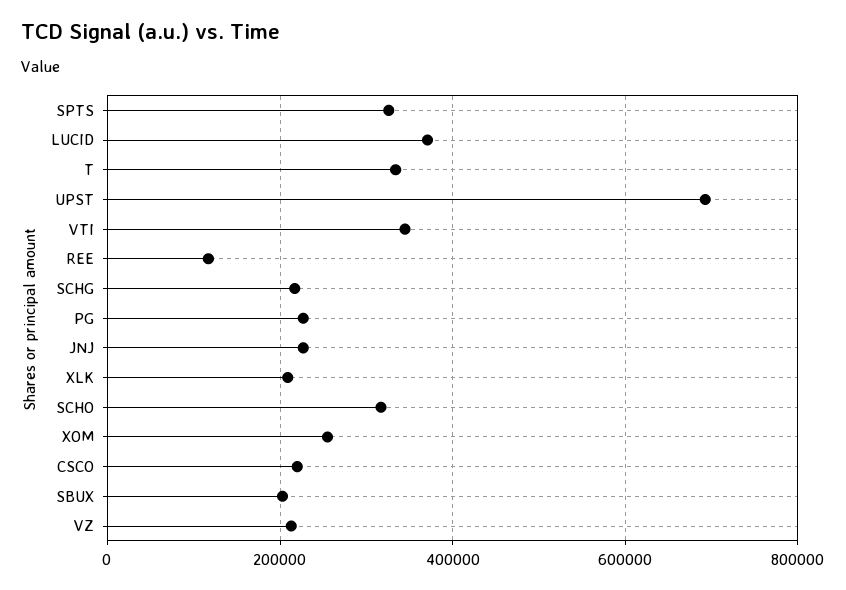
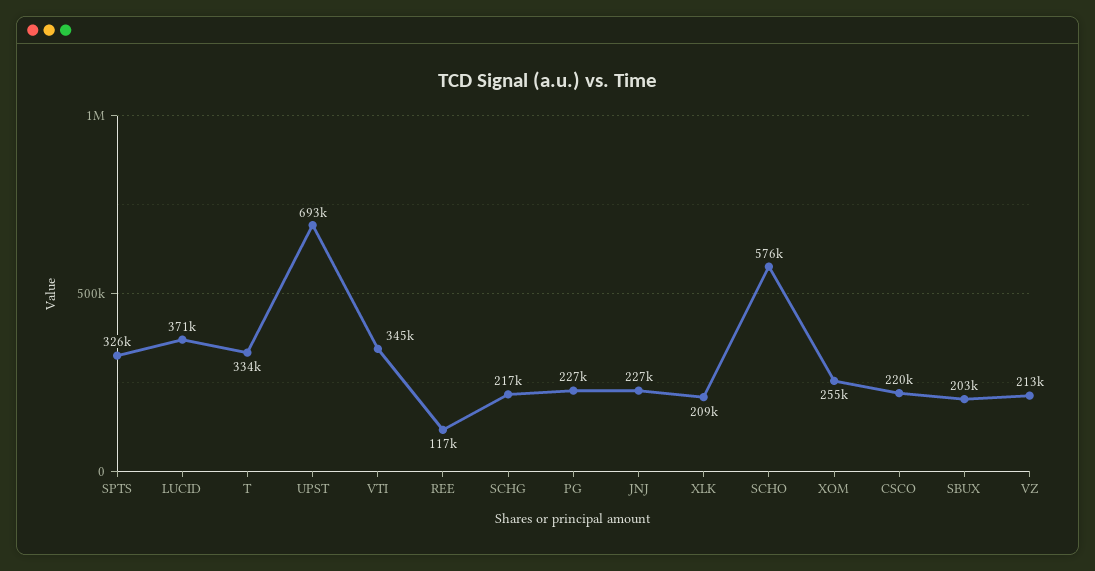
  {
    "SPTS": 326000,
    "LUCID": 371000,
    "T": 334000,
    "UPST": 693000,
    "VTI": 345000,
    "REE": 117000,
    "SCHG": 217000,
    "PG": 227000,
    "JNJ": 227000,
    "XLK": 209000,
-   "SCHO": 320000,
+   "SCHO": 576000,
    "XOM": 255000,
    "CSCO": 220000,
    "SBUX": 203000,
    "VZ": 213000
  }

